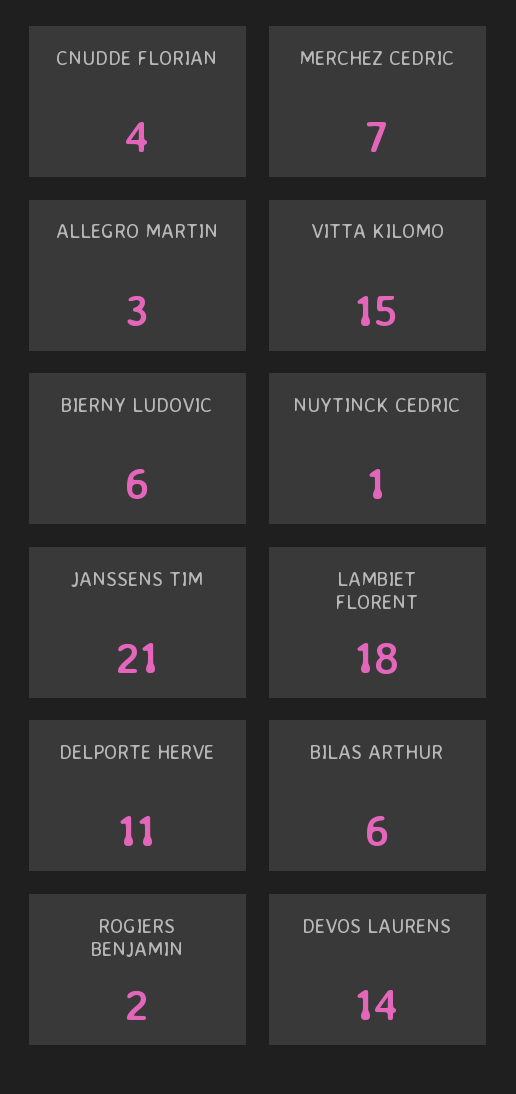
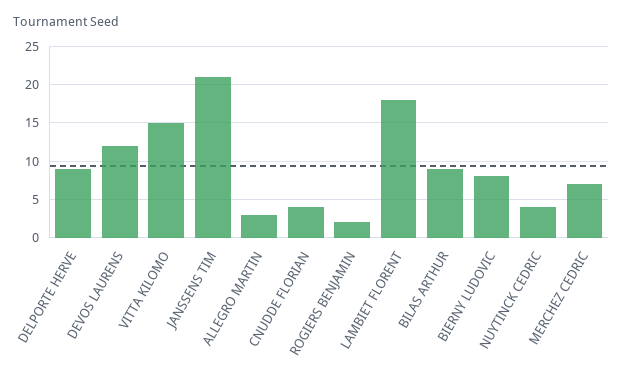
  {
    "CNUDDE FLORIAN": 4,
    "MERCHEZ CEDRIC": 7,
    "ALLEGRO MARTIN": 3,
    "VITTA KILOMO": 15,
-   "BIERNY LUDOVIC": 6,
+   "BIERNY LUDOVIC": 8,
-   "NUYTINCK CEDRIC": 1,
+   "NUYTINCK CEDRIC": 4,
    "JANSSENS TIM": 21,
    "LAMBIET FLORENT": 18,
-   "DELPORTE HERVE": 11,
+   "DELPORTE HERVE": 9,
-   "BILAS ARTHUR": 6,
+   "BILAS ARTHUR": 9,
    "ROGIERS BENJAMIN": 2,
-   "DEVOS LAURENS": 14
+   "DEVOS LAURENS": 12
  }

